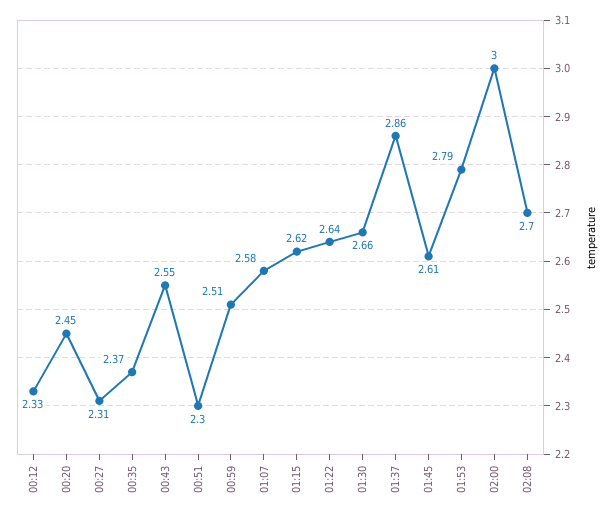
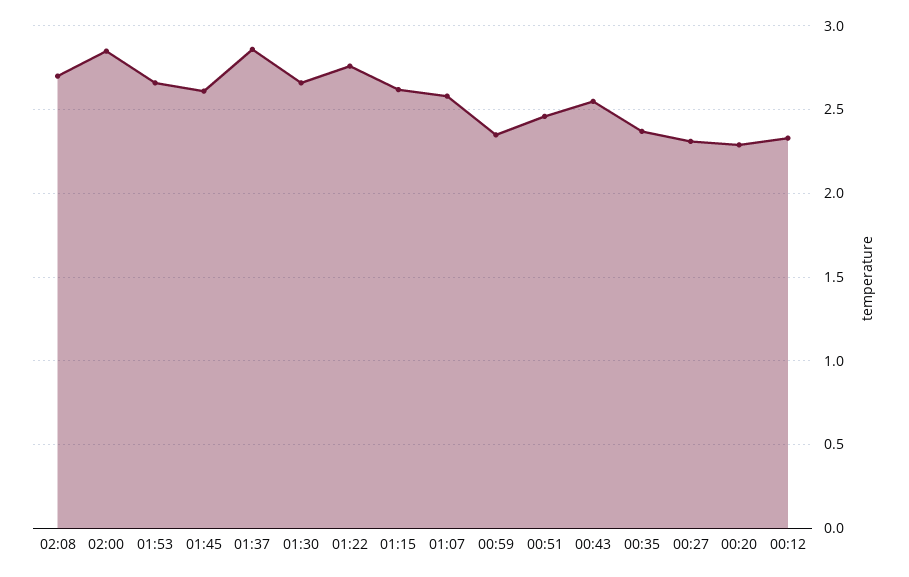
  {
    "00:12": 2.33,
-   "00:20": 2.45,
+   "00:20": 2.3,
    "00:27": 2.31,
    "00:35": 2.37,
    "00:43": 2.55,
-   "00:51": 2.3,
+   "00:51": 2.45,
-   "00:59": 2.51,
+   "00:59": 2.35,
    "01:07": 2.58,
    "01:15": 2.62,
-   "01:22": 2.64,
+   "01:22": 2.75,
    "01:30": 2.66,
    "01:37": 2.86,
    "01:45": 2.61,
-   "01:53": 2.79,
+   "01:53": 2.65,
-   "02:00": 3,
+   "02:00": 2.85,
    "02:08": 2.7
  }

